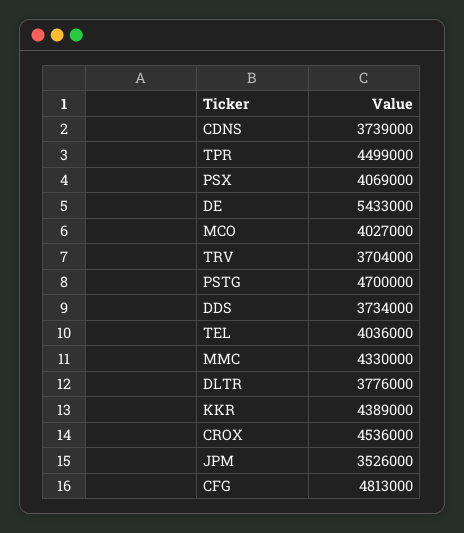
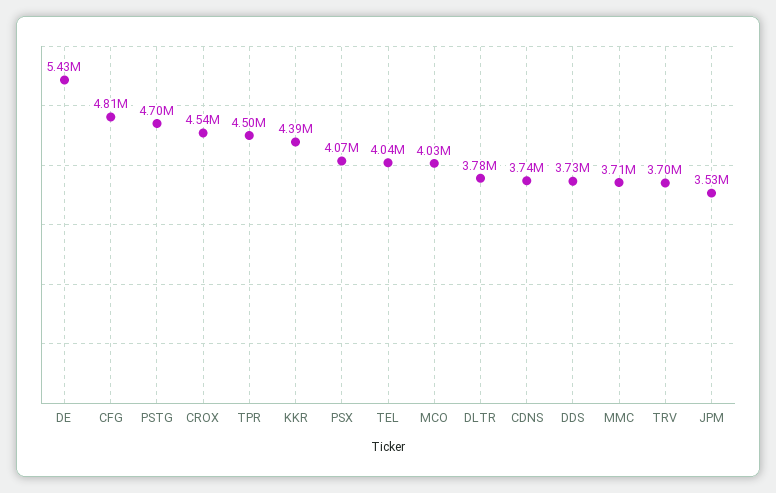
  {
    "CDNS": 3739000,
    "TPR": 4499000,
    "PSX": 4069000,
    "DE": 5433000,
    "MCO": 4027000,
    "TRV": 3704000,
    "PSTG": 4700000,
    "DDS": 3734000,
    "TEL": 4036000,
-   "MMC": 4330000,
+   "MMC": 3710000,
    "DLTR": 3776000,
    "KKR": 4389000,
    "CROX": 4536000,
    "JPM": 3526000,
    "CFG": 4813000
  }

